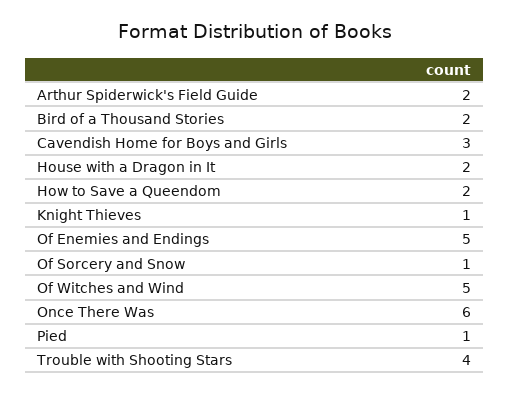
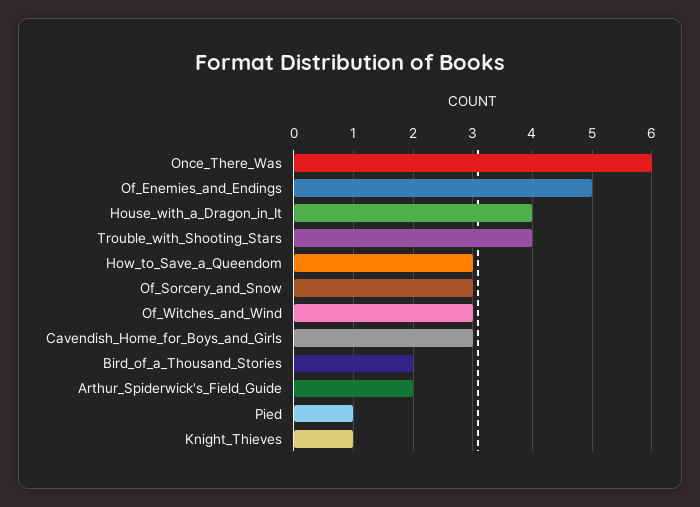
  {
    "Arthur Spiderwick's Field Guide": 2,
    "Bird of a Thousand Stories": 2,
    "Cavendish Home for Boys and Girls": 3,
-   "House with a Dragon in It": 2,
+   "House with a Dragon in It": 4,
-   "How to Save a Queendom": 2,
+   "How to Save a Queendom": 3,
    "Knight Thieves": 1,
    "Of Enemies and Endings": 5,
-   "Of Sorcery and Snow": 1,
+   "Of Sorcery and Snow": 3,
-   "Of Witches and Wind": 5,
+   "Of Witches and Wind": 3,
    "Once There Was": 6,
    "Pied": 1,
    "Trouble with Shooting Stars": 4
  }

